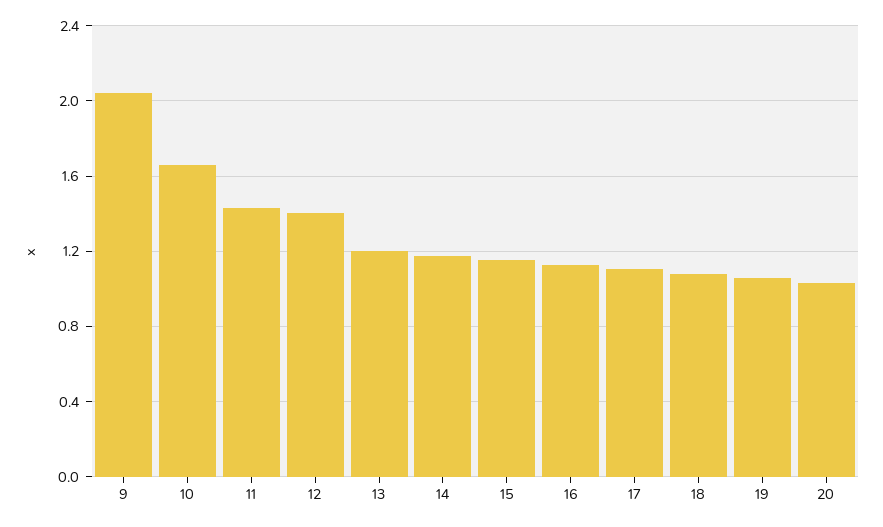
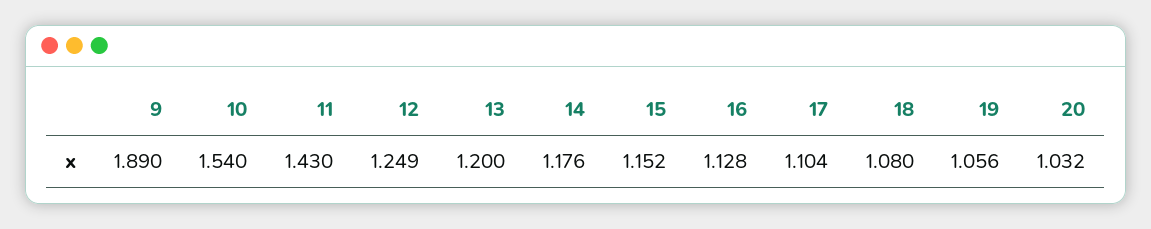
  {
-   "9": 2.05,
+   "9": 1.89,
-   "10": 1.65,
+   "10": 1.54,
    "11": 1.43,
-   "12": 1.4,
+   "12": 1.249,
    "13": 1.2,
    "14": 1.176,
    "15": 1.152,
    "16": 1.128,
    "17": 1.104,
    "18": 1.08,
    "19": 1.056,
    "20": 1.032
  }

